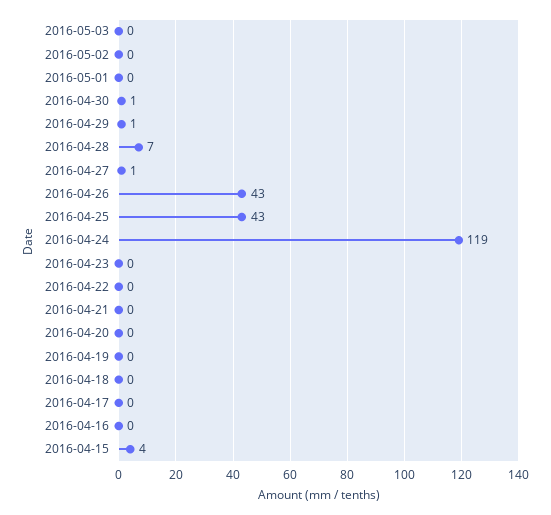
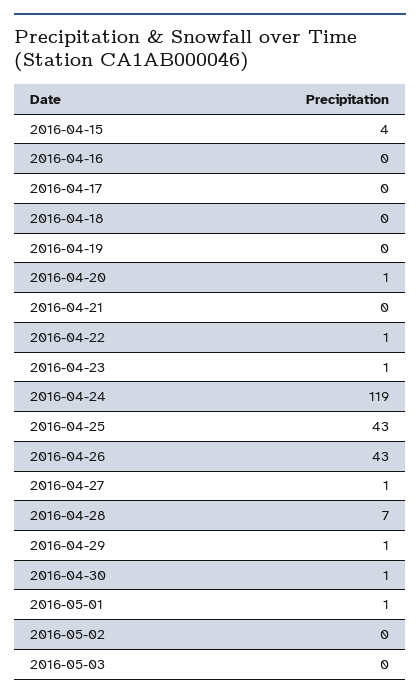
  {
    "2016-05-03": 0,
    "2016-05-02": 0,
-   "2016-05-01": 0,
+   "2016-05-01": 1,
    "2016-04-30": 1,
    "2016-04-29": 1,
    "2016-04-28": 7,
    "2016-04-27": 1,
    "2016-04-26": 43,
    "2016-04-25": 43,
    "2016-04-24": 119,
-   "2016-04-23": 0,
+   "2016-04-23": 1,
-   "2016-04-22": 0,
+   "2016-04-22": 1,
    "2016-04-21": 0,
-   "2016-04-20": 0,
+   "2016-04-20": 1,
    "2016-04-19": 0,
    "2016-04-18": 0,
    "2016-04-17": 0,
    "2016-04-16": 0,
    "2016-04-15": 4
  }

